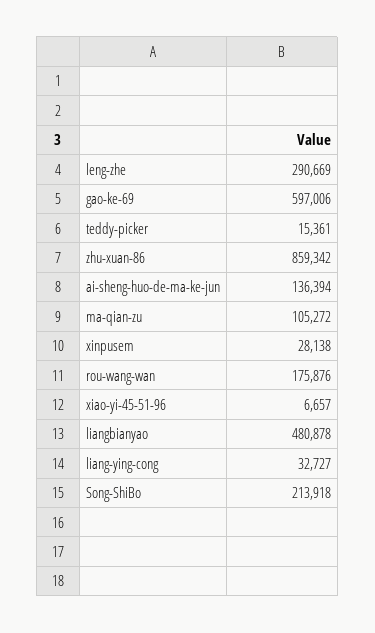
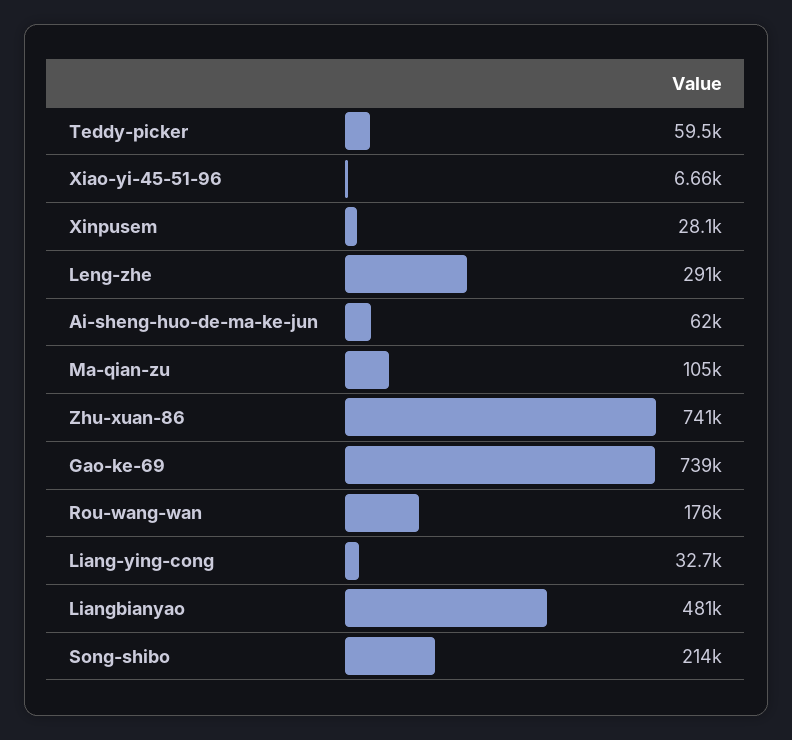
  {
    "leng-zhe": 290669,
-   "gao-ke-69": 597006,
+   "gao-ke-69": 739000,
-   "teddy-picker": 15361,
+   "teddy-picker": 59500,
-   "zhu-xuan-86": 859342,
+   "zhu-xuan-86": 741000,
-   "ai-sheng-huo-de-ma-ke-jun": 136394,
+   "ai-sheng-huo-de-ma-ke-jun": 62000,
    "ma-qian-zu": 105272,
    "xinpusem": 28138,
    "rou-wang-wan": 175876,
    "xiao-yi-45-51-96": 6657,
    "liangbianyao": 480878,
    "liang-ying-cong": 32727,
    "Song-ShiBo": 213918
  }

